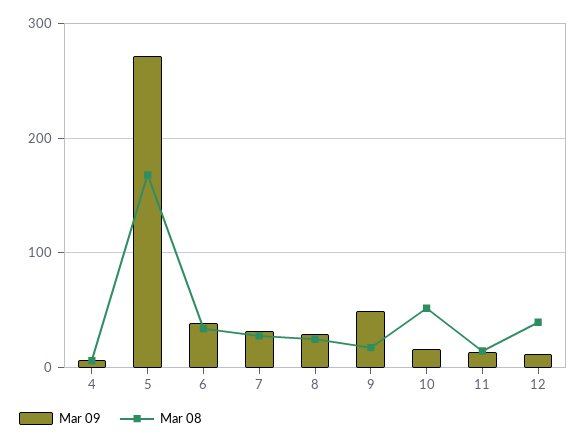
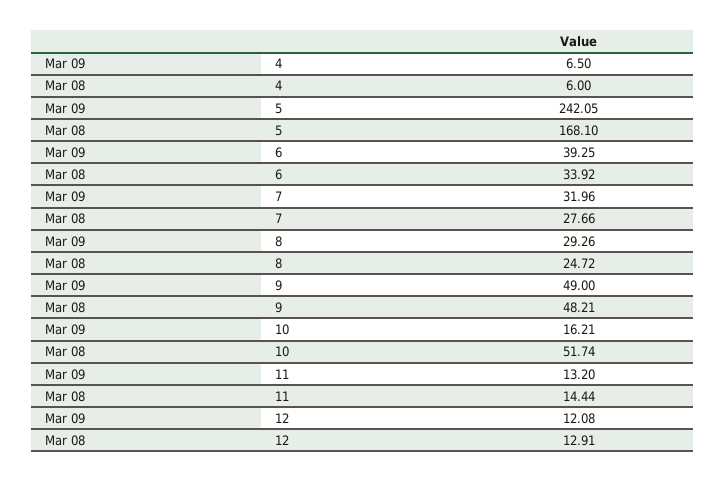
  {
    "Mar 09": {
      "4": 6.5,
-     "5": 270,
+     "5": 242.05,
      "6": 39.25,
      "7": 31.96,
      "8": 29.26,
      "9": 49,
      "10": 16.21,
      "11": 13.2,
      "12": 12.08
    },
    "Mar 08": {
      "4": 6,
      "5": 168.1,
      "6": 33.92,
      "7": 27.66,
      "8": 24.72,
-     "9": 20,
+     "9": 48.21,
      "10": 51.74,
      "11": 14.44,
-     "12": 40
+     "12": 12.91
    }
  }

